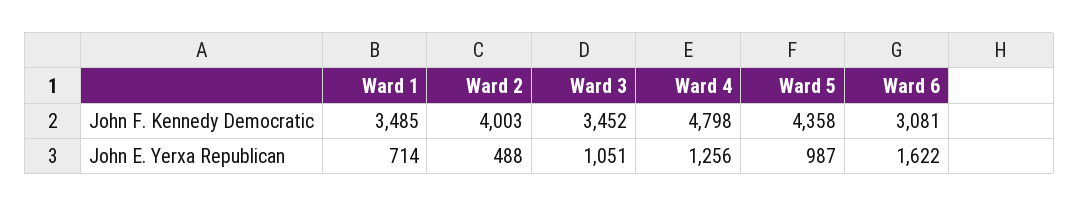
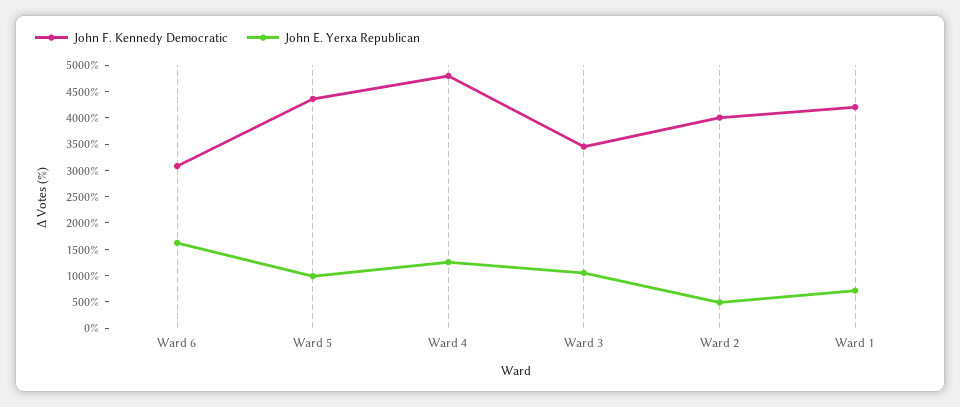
  {
    "John F. Kennedy Democratic": {
-     "Ward 1": 3485,
+     "Ward 1": 4250,
      "Ward 2": 4003,
      "Ward 3": 3452,
      "Ward 4": 4798,
      "Ward 5": 4358,
      "Ward 6": 3081
    },
    "John E. Yerxa Republican": {
      "Ward 1": 714,
      "Ward 2": 488,
      "Ward 3": 1051,
      "Ward 4": 1256,
      "Ward 5": 987,
      "Ward 6": 1622
    }
  }

